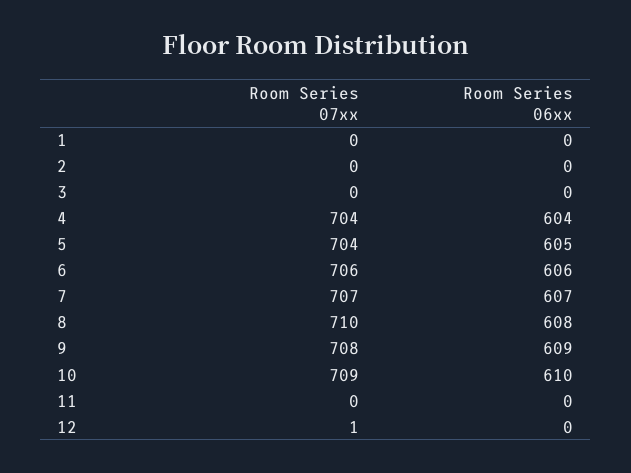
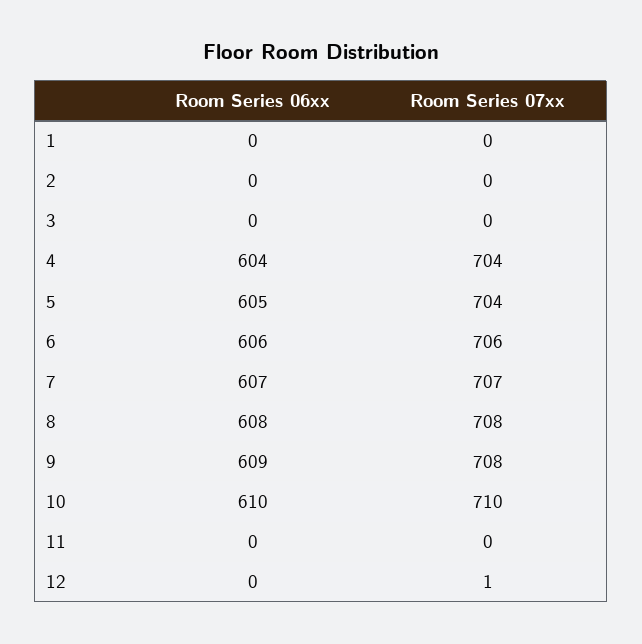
  {
    "Room Series 07xx": {
      "1": 0,
      "2": 0,
      "3": 0,
      "4": 704,
      "5": 704,
      "6": 706,
      "7": 707,
-     "8": 710,
+     "8": 708,
      "9": 708,
-     "10": 709,
+     "10": 710,
      "11": 0,
      "12": 1
    },
    "Room Series 06xx": {
      "1": 0,
      "2": 0,
      "3": 0,
      "4": 604,
      "5": 605,
      "6": 606,
      "7": 607,
      "8": 608,
      "9": 609,
      "10": 610,
      "11": 0,
      "12": 0
    }
  }

